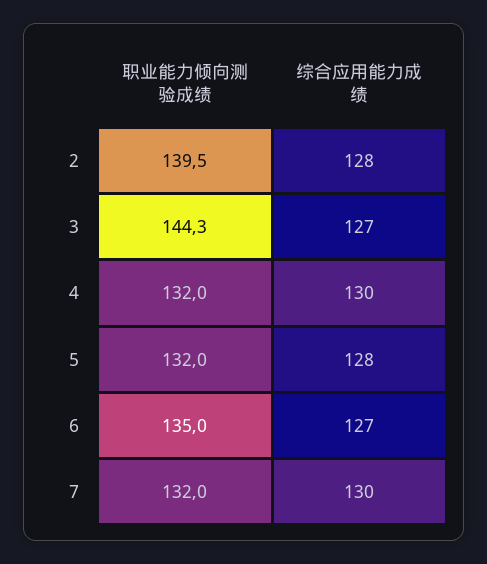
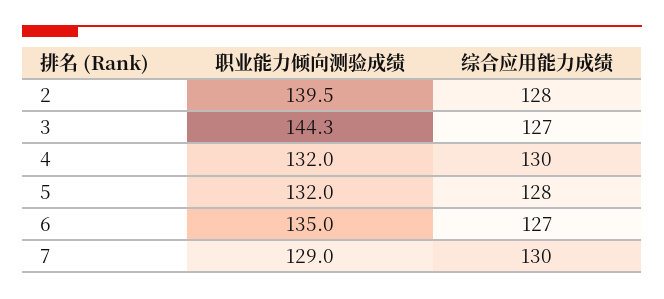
  {
    "职业能力倾向测验成绩": {
      "2": 139.5,
      "3": 144.3,
      "4": 132,
      "5": 132,
      "6": 135,
-     "7": 132
+     "7": 129
    },
    "综合应用能力成绩": {
      "2": 128,
      "3": 127,
      "4": 130,
      "5": 128,
      "6": 127,
      "7": 130
    }
  }

